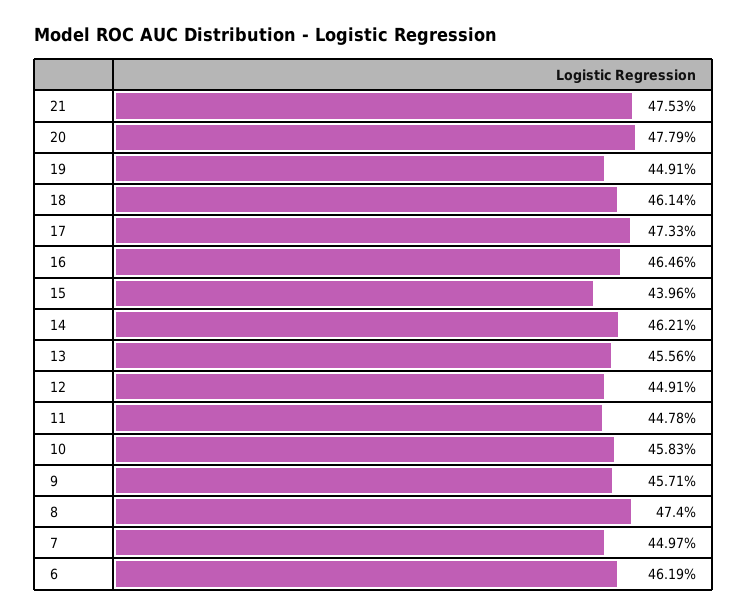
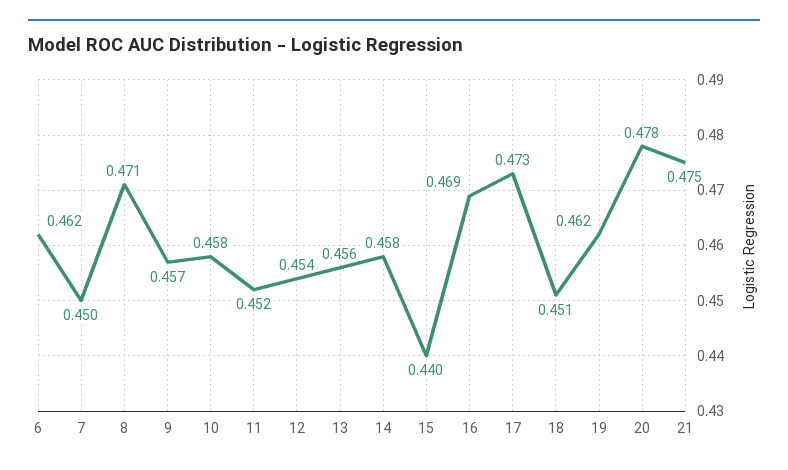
  {
    "21": 0.4753,
    "20": 0.4779,
-   "19": 0.4491,
+   "19": 0.462,
-   "18": 0.4614,
+   "18": 0.451,
    "17": 0.4733,
-   "16": 0.4646,
+   "16": 0.469,
    "15": 0.4396,
-   "14": 0.4621,
+   "14": 0.458,
    "13": 0.4556,
-   "12": 0.4491,
+   "12": 0.454,
-   "11": 0.4478,
+   "11": 0.452,
    "10": 0.4583,
    "9": 0.4571,
-   "8": 0.474,
+   "8": 0.471,
    "7": 0.4497,
    "6": 0.4619
  }

